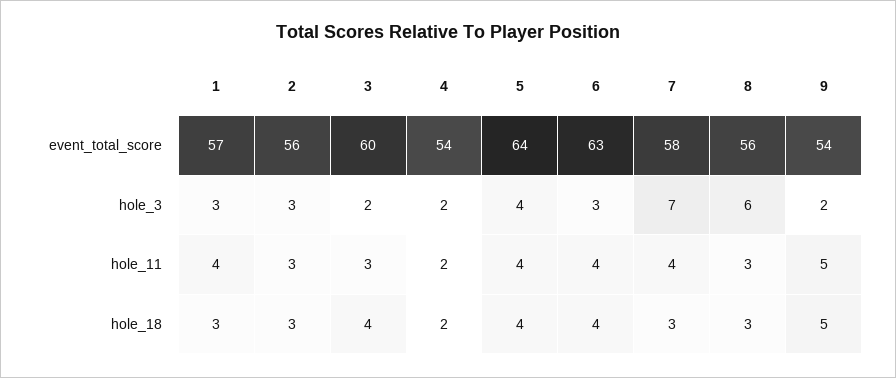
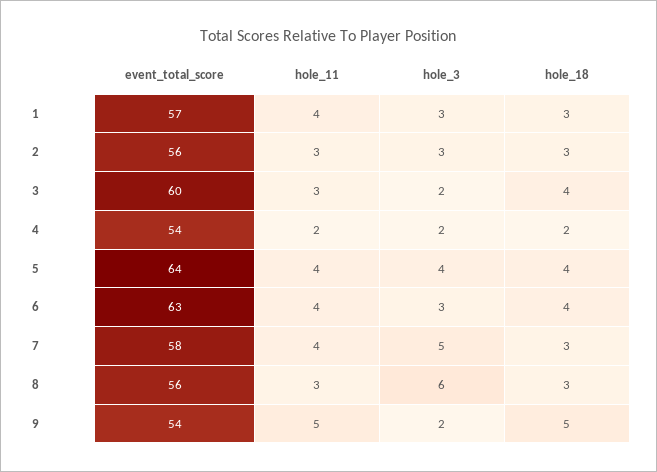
  {
    "1": {
      "event_total_score": 57,
      "hole_3": 3,
      "hole_11": 4,
      "hole_18": 3
    },
    "2": {
      "event_total_score": 56,
      "hole_3": 3,
      "hole_11": 3,
      "hole_18": 3
    },
    "3": {
      "event_total_score": 60,
      "hole_3": 2,
      "hole_11": 3,
      "hole_18": 4
    },
    "4": {
      "event_total_score": 54,
      "hole_3": 2,
      "hole_11": 2,
      "hole_18": 2
    },
    "5": {
      "event_total_score": 64,
      "hole_3": 4,
      "hole_11": 4,
      "hole_18": 4
    },
    "6": {
      "event_total_score": 63,
      "hole_3": 3,
      "hole_11": 4,
      "hole_18": 4
    },
    "7": {
      "event_total_score": 58,
-     "hole_3": 7,
+     "hole_3": 5,
      "hole_11": 4,
      "hole_18": 3
    },
    "8": {
      "event_total_score": 56,
      "hole_3": 6,
      "hole_11": 3,
      "hole_18": 3
    },
    "9": {
      "event_total_score": 54,
      "hole_3": 2,
      "hole_11": 5,
      "hole_18": 5
    }
  }

